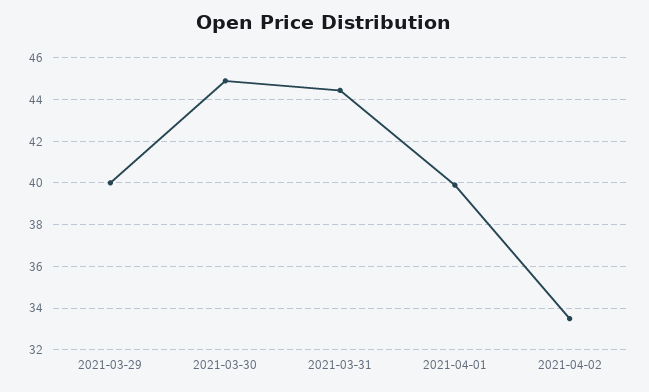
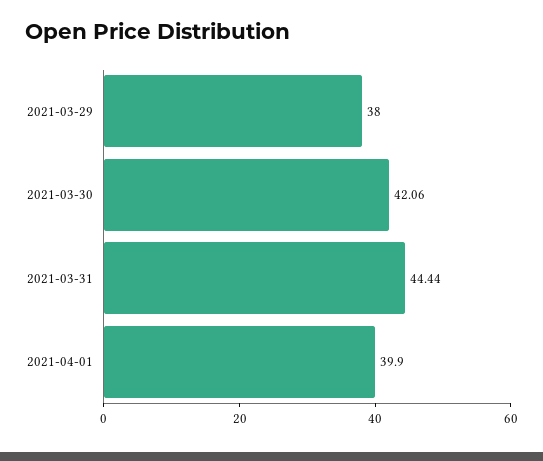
  {
-   "2021-03-29": 40,
+   "2021-03-29": 38,
-   "2021-03-30": 45,
+   "2021-03-30": 42.06,
    "2021-03-31": 44.44,
-   "2021-04-01": 39.9,
+   "2021-04-01": 39.9
-   "2021-04-02": 33.5
  }

